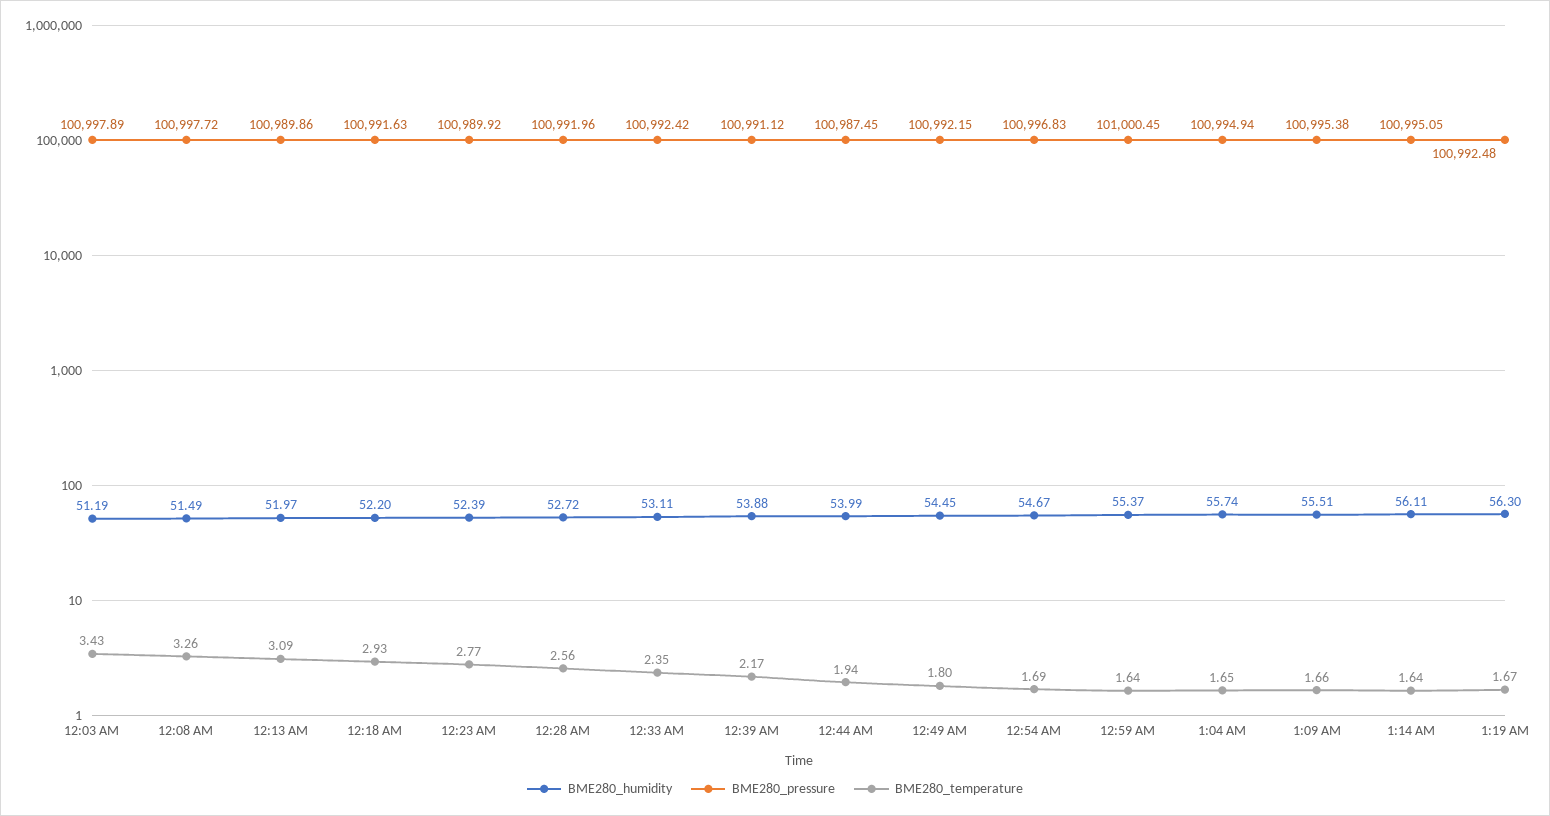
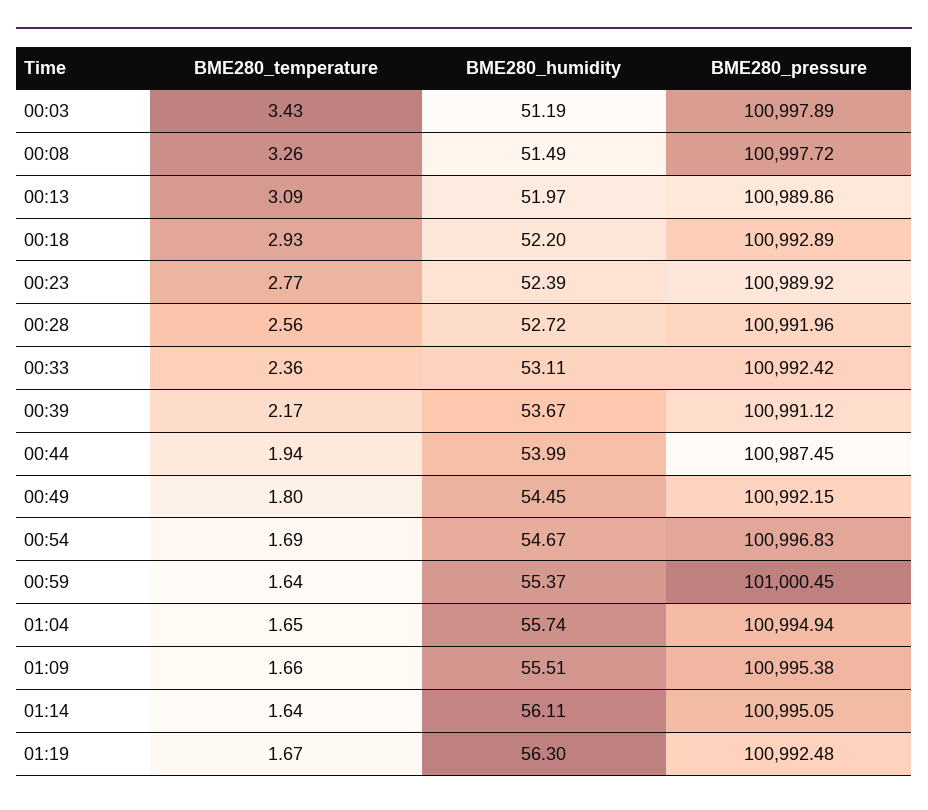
  {
    "BME280_humidity": {
      "12:03 AM": 51.19,
      "12:08 AM": 51.49,
      "12:13 AM": 51.97,
      "12:18 AM": 52.2,
      "12:23 AM": 52.39,
      "12:28 AM": 52.72,
      "12:33 AM": 53.11,
-     "12:39 AM": 53.88,
+     "12:39 AM": 53.67,
      "12:44 AM": 53.99,
      "12:49 AM": 54.45,
      "12:54 AM": 54.67,
      "12:59 AM": 55.37,
      "1:04 AM": 55.74,
      "1:09 AM": 55.51,
      "1:14 AM": 56.11,
      "1:19 AM": 56.3
    },
    "BME280_pressure": {
      "12:03 AM": 100997.89,
      "12:08 AM": 100997.72,
      "12:13 AM": 100989.86,
-     "12:18 AM": 100991.63,
+     "12:18 AM": 100992.89,
      "12:23 AM": 100989.92,
      "12:28 AM": 100991.96,
      "12:33 AM": 100992.42,
      "12:39 AM": 100991.12,
      "12:44 AM": 100987.45,
      "12:49 AM": 100992.15,
      "12:54 AM": 100996.83,
      "12:59 AM": 101000.45,
      "1:04 AM": 100994.94,
      "1:09 AM": 100995.38,
      "1:14 AM": 100995.05,
      "1:19 AM": 100992.48
    },
    "BME280_temperature": {
      "12:03 AM": 3.43,
      "12:08 AM": 3.26,
      "12:13 AM": 3.09,
      "12:18 AM": 2.93,
      "12:23 AM": 2.77,
      "12:28 AM": 2.56,
-     "12:33 AM": 2.35,
+     "12:33 AM": 2.36,
      "12:39 AM": 2.17,
      "12:44 AM": 1.94,
      "12:49 AM": 1.8,
      "12:54 AM": 1.69,
      "12:59 AM": 1.64,
      "1:04 AM": 1.65,
      "1:09 AM": 1.66,
      "1:14 AM": 1.64,
      "1:19 AM": 1.67
    }
  }

